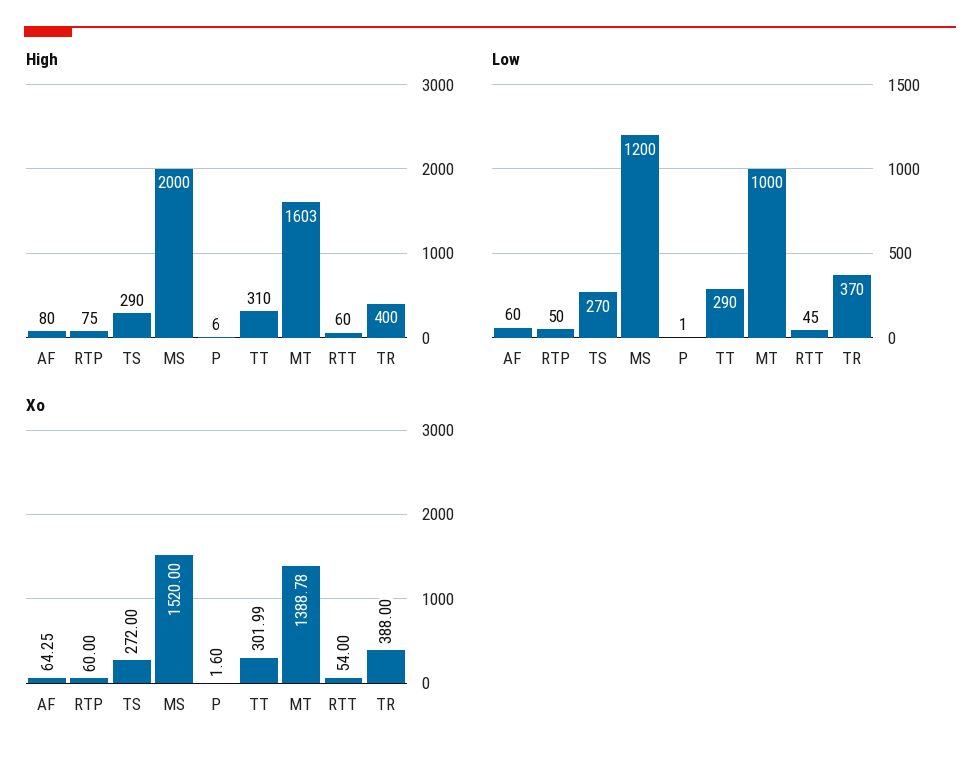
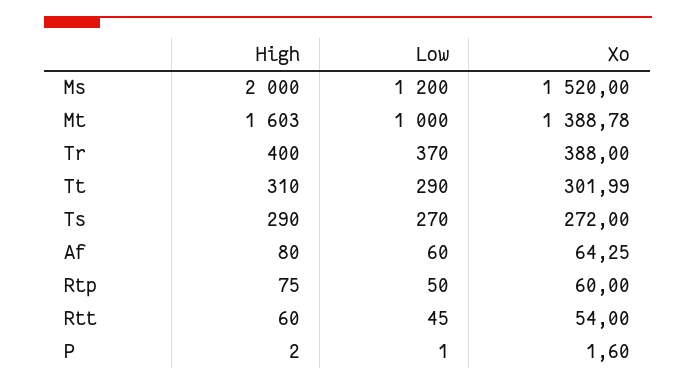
  {
    "High": {
      "AF": 80,
      "RTP": 75,
      "TS": 290,
      "MS": 2000,
-     "P": 6,
+     "P": 2,
      "TT": 310,
      "MT": 1603,
      "RTT": 60,
      "TR": 400
    },
    "Low": {
      "AF": 60,
      "RTP": 50,
      "TS": 270,
      "MS": 1200,
      "P": 1,
      "TT": 290,
      "MT": 1000,
      "RTT": 45,
      "TR": 370
    },
    "Xo": {
      "AF": 64.25,
      "RTP": 60,
      "TS": 272,
      "MS": 1520,
      "P": 1.6,
      "TT": 301.99,
      "MT": 1388.78,
      "RTT": 54,
      "TR": 388
    }
  }

